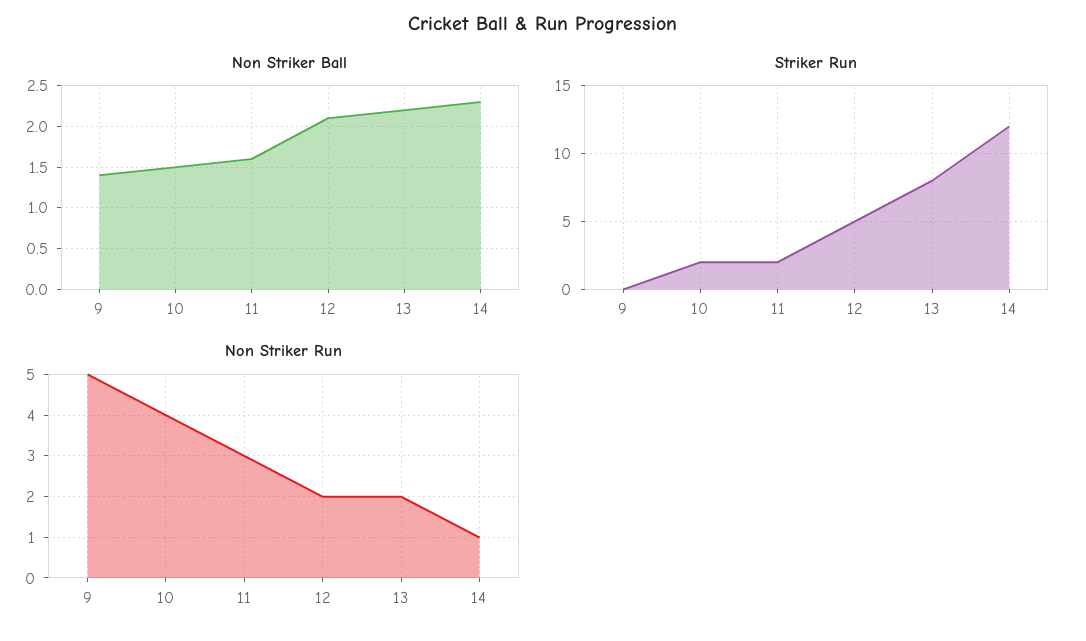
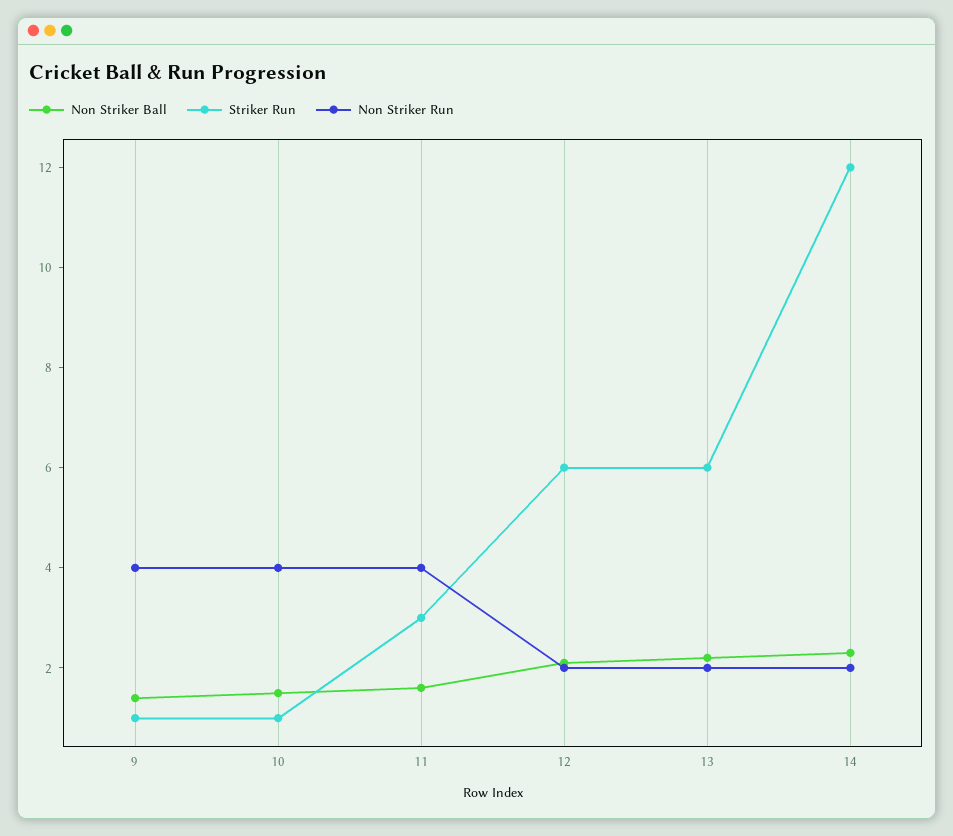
  {
    "Non Striker Ball": {
      "9": 1.4,
      "10": 1.5,
      "11": 1.6,
      "12": 2.1,
      "13": 2.2,
      "14": 2.3
    },
    "Striker Run": {
-     "9": 0,
+     "9": 1,
-     "10": 2,
+     "10": 1,
-     "11": 2,
+     "11": 3,
-     "12": 5,
+     "12": 6,
-     "13": 8,
+     "13": 6,
      "14": 12
    },
    "Non Striker Run": {
-     "9": 5,
+     "9": 4,
      "10": 4,
-     "11": 3,
+     "11": 4,
      "12": 2,
      "13": 2,
-     "14": 1
+     "14": 2
    }
  }

